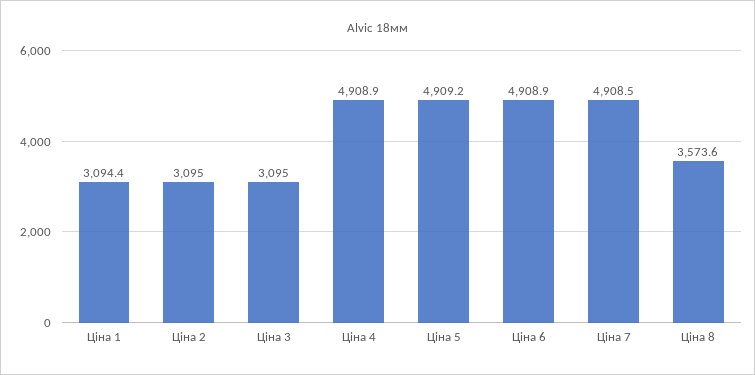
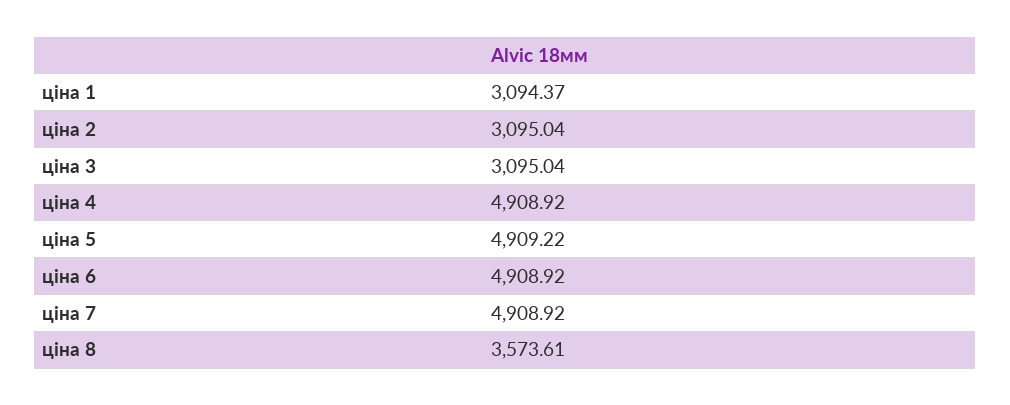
  {
    "Ціна 1": 3094.37,
    "Ціна 2": 3095.04,
    "Ціна 3": 3095.04,
    "Ціна 4": 4908.92,
    "Ціна 5": 4909.22,
    "Ціна 6": 4908.92,
-   "Ціна 7": 4908.5,
+   "Ціна 7": 4908.92,
    "Ціна 8": 3573.61
  }

